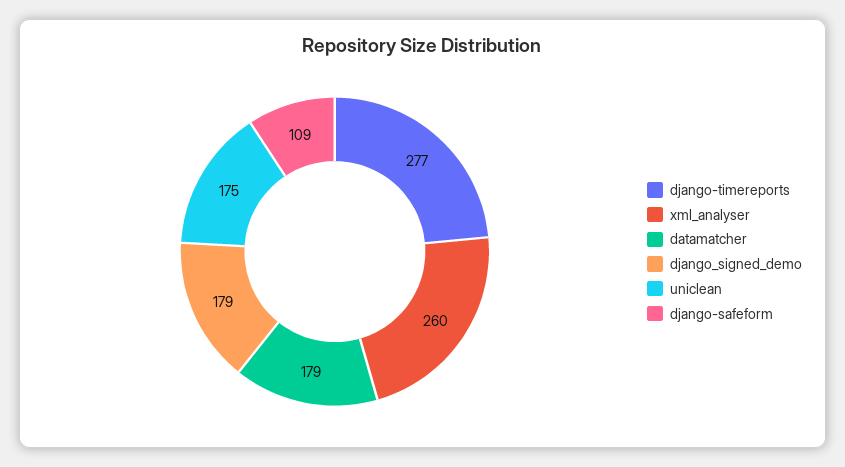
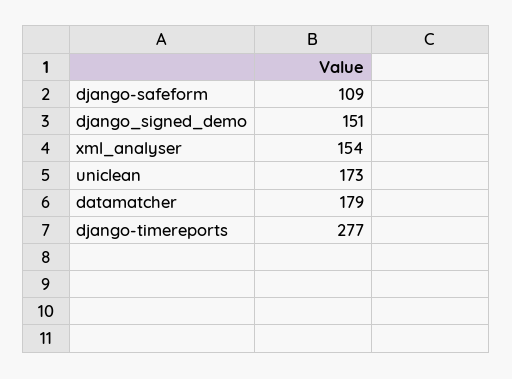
  {
    "django-timereports": 277,
-   "xml_analyser": 260,
+   "xml_analyser": 154,
    "datamatcher": 179,
-   "django_signed_demo": 179,
+   "django_signed_demo": 151,
-   "uniclean": 175,
+   "uniclean": 173,
    "django-safeform": 109
  }

